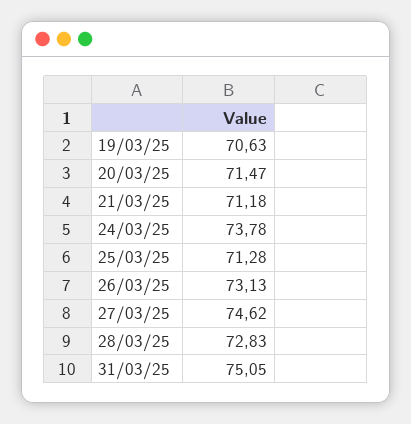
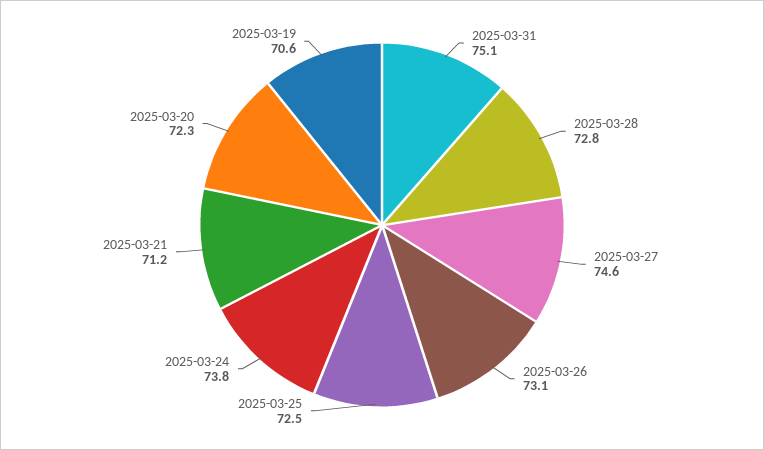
  {
    "19/03/25": 70.63,
-   "20/03/25": 71.47,
+   "20/03/25": 72.3,
    "21/03/25": 71.18,
    "24/03/25": 73.78,
-   "25/03/25": 71.28,
+   "25/03/25": 72.5,
    "26/03/25": 73.13,
    "27/03/25": 74.62,
    "28/03/25": 72.83,
    "31/03/25": 75.05
  }

